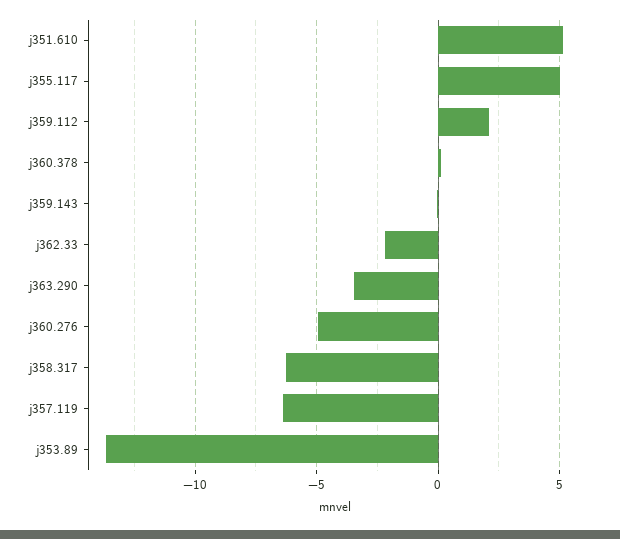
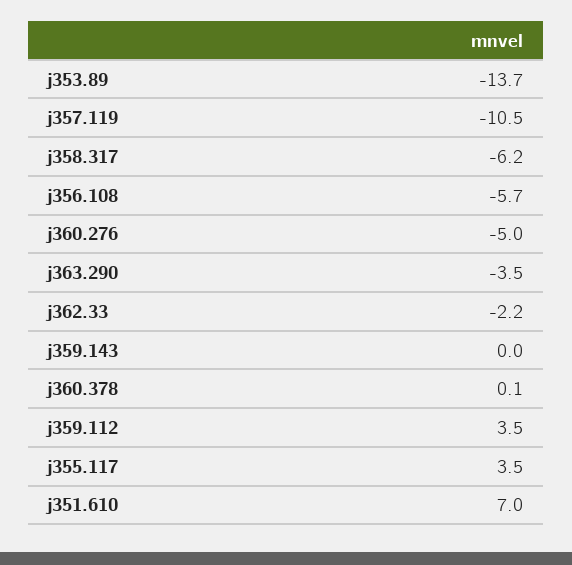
  {
-   "j351.610": 5,
+   "j351.610": 7,
-   "j355.117": 5,
+   "j355.117": 3.5,
-   "j359.112": 2,
+   "j359.112": 3.5,
    "j360.378": 0.1,
    "j359.143": 0,
    "j362.33": -2.2,
    "j363.290": -3.5,
    "j360.276": -5,
    "j358.317": -6.2,
-   "j357.119": -6.5,
+   "j357.119": -10.5,
-   "j353.89": -13.7
+   "j353.89": -13.7,
+   "j356.108": -5.7
  }

